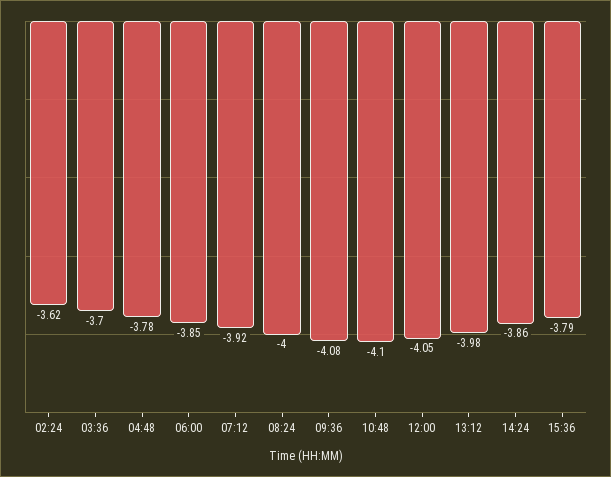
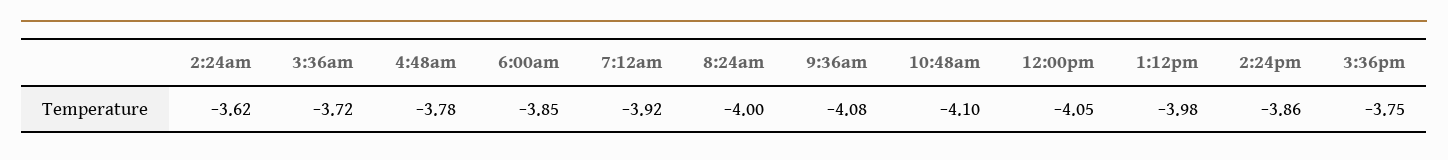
  {
    "02:24": -3.62,
-   "03:36": -3.7,
+   "03:36": -3.72,
    "04:48": -3.78,
    "06:00": -3.85,
    "07:12": -3.92,
    "08:24": -4,
    "09:36": -4.08,
    "10:48": -4.1,
    "12:00": -4.05,
    "13:12": -3.98,
    "14:24": -3.86,
-   "15:36": -3.79
+   "15:36": -3.75
  }

